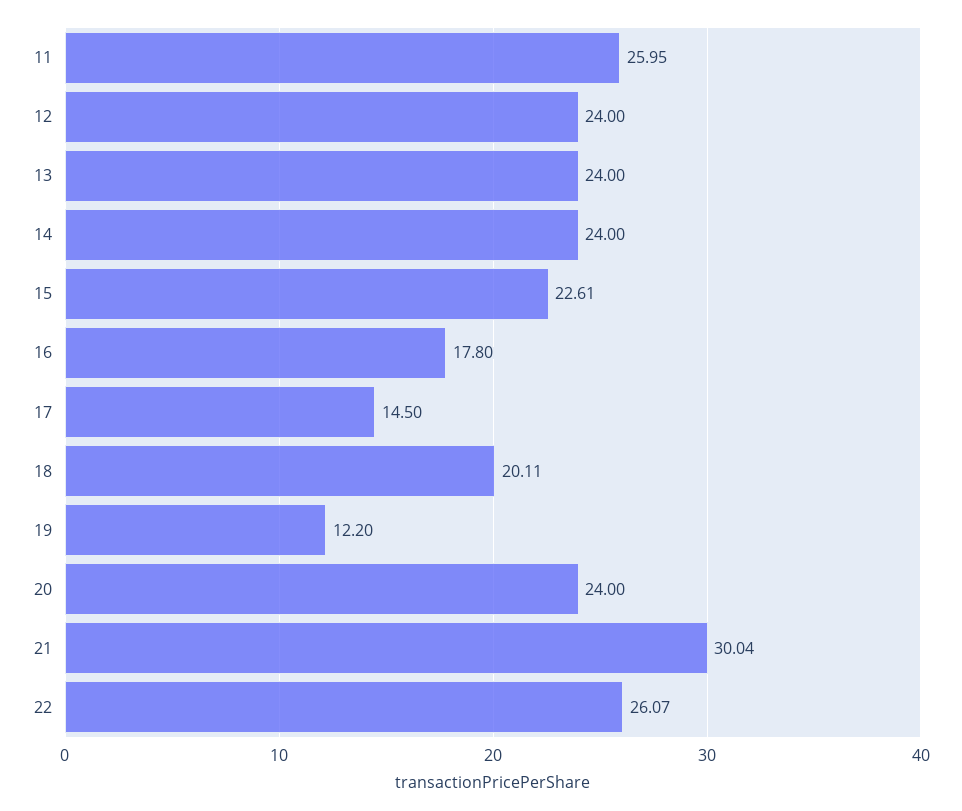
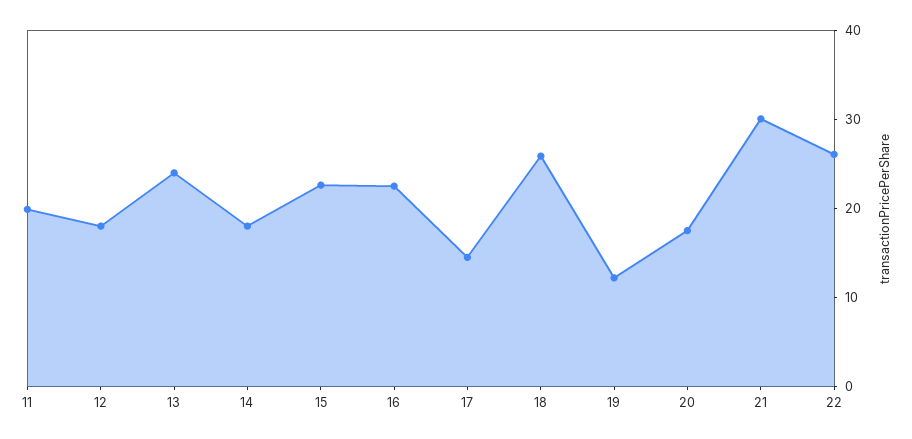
  {
-   "11": 25.95,
+   "11": 20,
-   "12": 24,
+   "12": 18,
    "13": 24,
-   "14": 24,
+   "14": 18,
    "15": 22.61,
-   "16": 17.8,
+   "16": 22,
    "17": 14.5,
-   "18": 20.11,
+   "18": 26,
    "19": 12.2,
-   "20": 24,
+   "20": 18,
    "21": 30.04,
    "22": 26.07
  }

